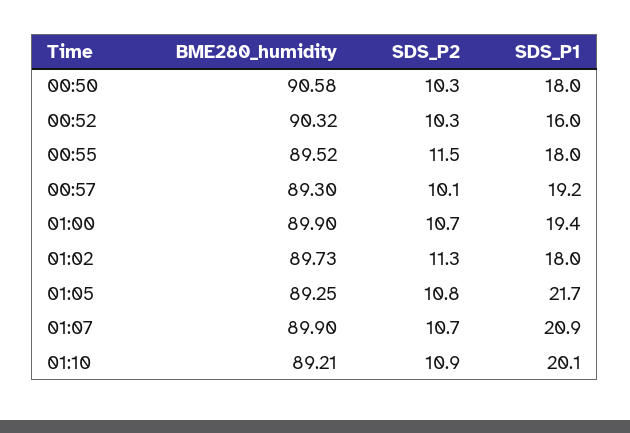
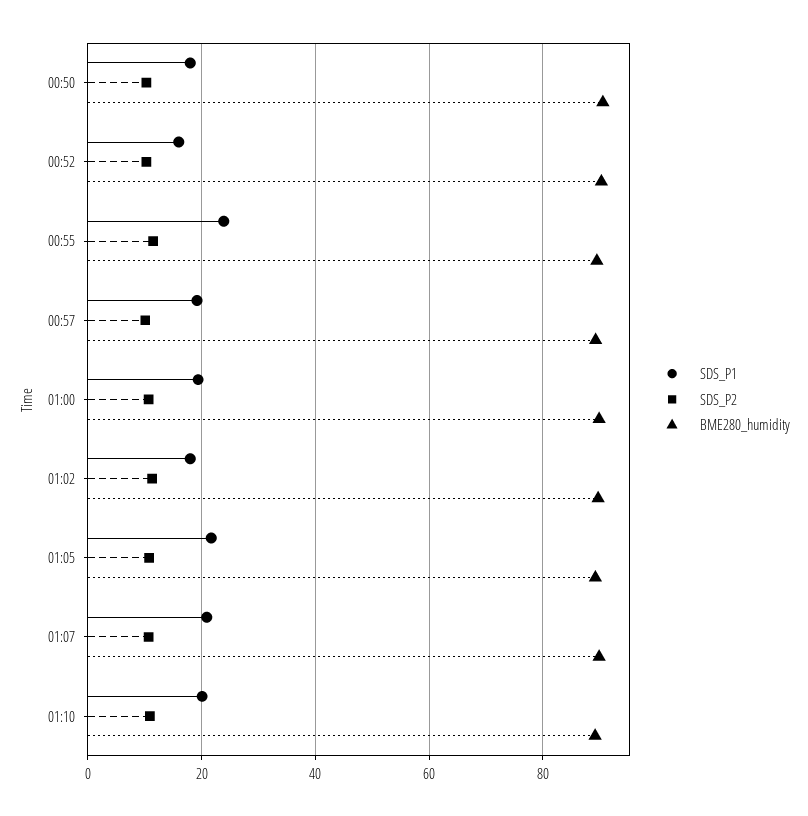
  {
    "BME280_humidity": {
      "00:50": 90.58,
      "00:52": 90.32,
      "00:55": 89.52,
      "00:57": 89.3,
      "01:00": 89.9,
      "01:02": 89.73,
      "01:05": 89.25,
      "01:07": 89.9,
      "01:10": 89.21
    },
    "SDS_P2": {
      "00:50": 10.3,
      "00:52": 10.3,
      "00:55": 11.5,
      "00:57": 10.1,
      "01:00": 10.7,
      "01:02": 11.3,
      "01:05": 10.8,
      "01:07": 10.7,
      "01:10": 10.9
    },
    "SDS_P1": {
      "00:50": 18,
      "00:52": 16,
-     "00:55": 18,
+     "00:55": 24,
      "00:57": 19.2,
      "01:00": 19.4,
      "01:02": 18,
      "01:05": 21.7,
      "01:07": 20.9,
      "01:10": 20.1
    }
  }

